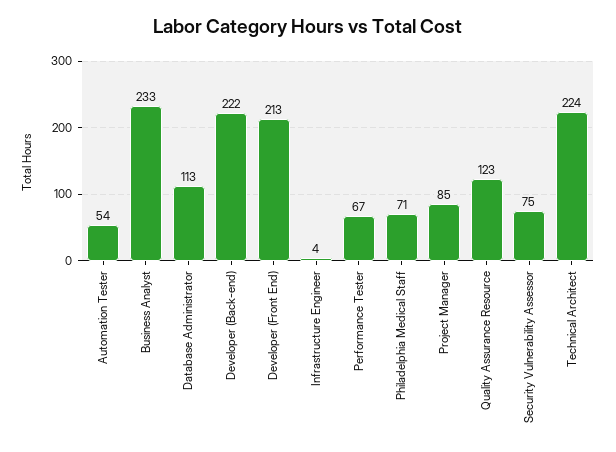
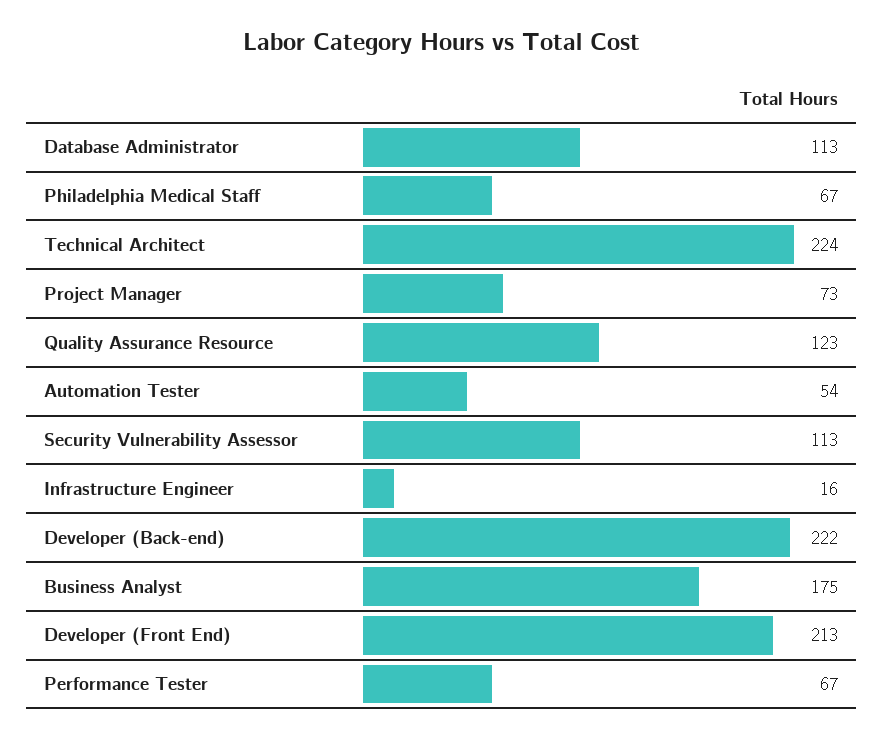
  {
    "Automation Tester": 54,
-   "Business Analyst": 233,
+   "Business Analyst": 175,
    "Database Administrator": 113,
    "Developer (Back-end)": 222,
    "Developer (Front End)": 213,
-   "Infrastructure Engineer": 4,
+   "Infrastructure Engineer": 16,
    "Performance Tester": 67,
-   "Philadelphia Medical Staff": 71,
+   "Philadelphia Medical Staff": 67,
-   "Project Manager": 85,
+   "Project Manager": 73,
    "Quality Assurance Resource": 123,
-   "Security Vulnerability Assessor": 75,
+   "Security Vulnerability Assessor": 113,
    "Technical Architect": 224
  }

